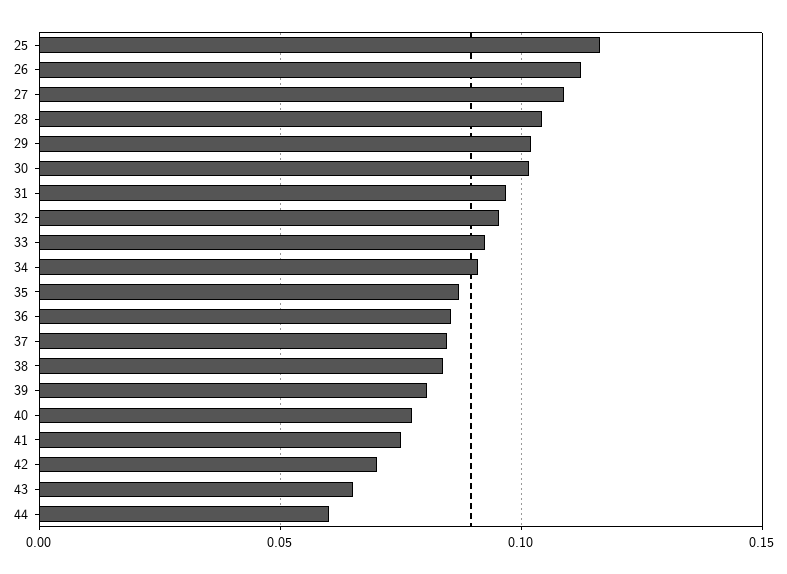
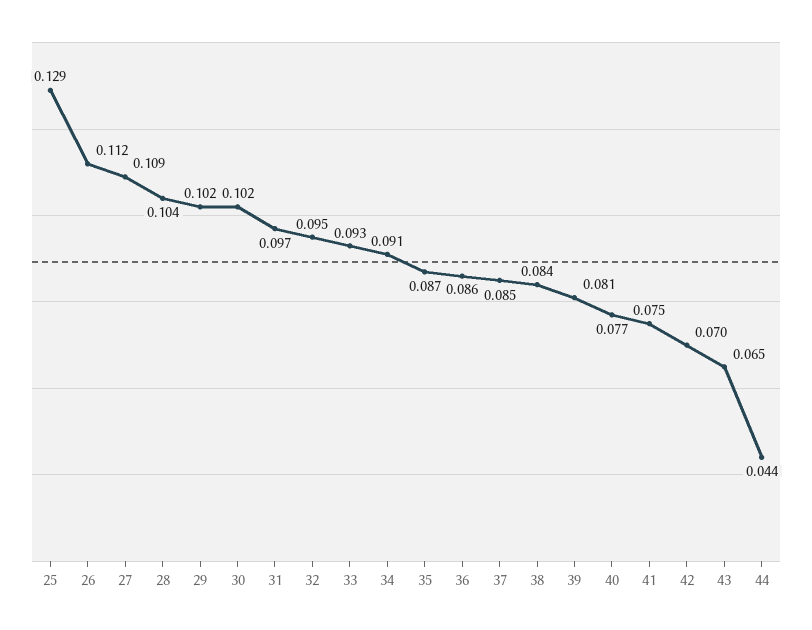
  {
-   "25": 0.115,
+   "25": 0.129,
    "26": 0.112,
    "27": 0.109,
    "28": 0.104,
    "29": 0.102,
    "30": 0.102,
    "31": 0.097,
    "32": 0.095,
    "33": 0.093,
    "34": 0.091,
    "35": 0.087,
    "36": 0.086,
    "37": 0.085,
    "38": 0.084,
    "39": 0.081,
    "40": 0.077,
    "41": 0.075,
    "42": 0.07,
    "43": 0.065,
-   "44": 0.06
+   "44": 0.044
  }

